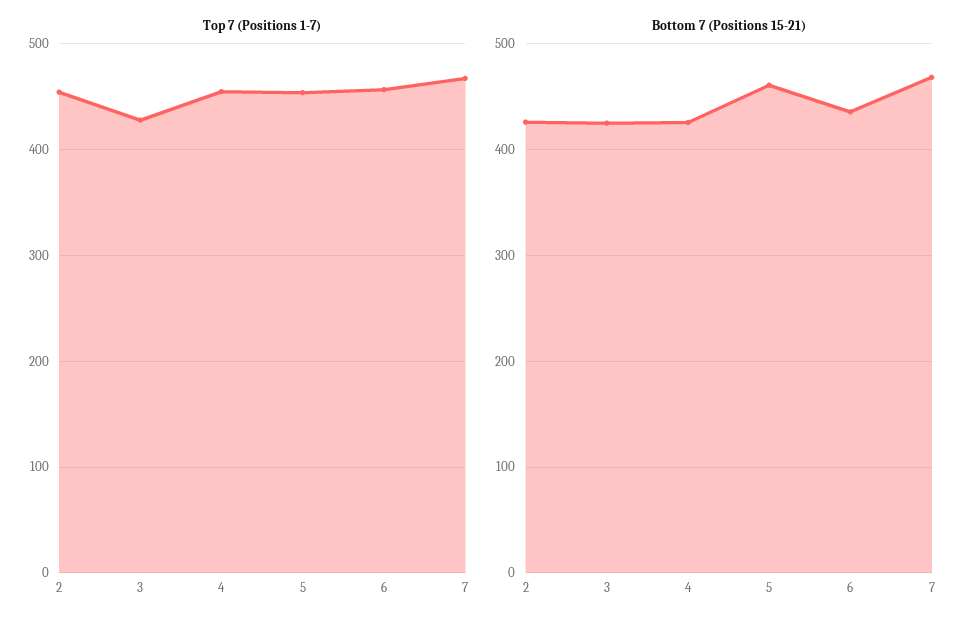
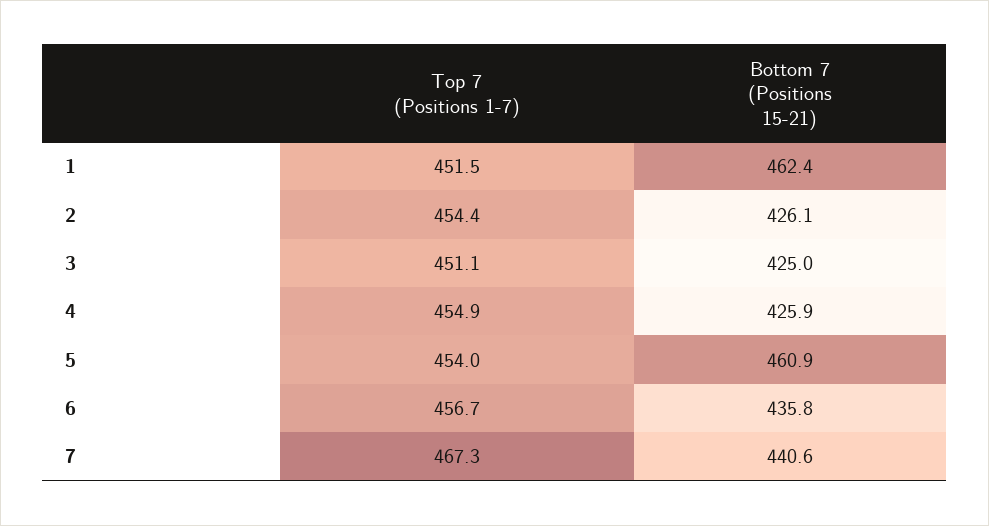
  {
    "Top 7 (Positions 1-7)": {
      "2": 454.4,
-     "3": 430,
+     "3": 451.1,
      "4": 454.9,
      "5": 454,
      "6": 456.7,
-     "7": 467.3
+     "7": 467.3,
+     "1": 451.5
    },
    "Bottom 7 (Positions 15-21)": {
      "2": 426.1,
      "3": 425,
      "4": 425.9,
      "5": 460.9,
      "6": 435.8,
-     "7": 470
+     "7": 440.6,
+     "1": 462.4
    }
  }

